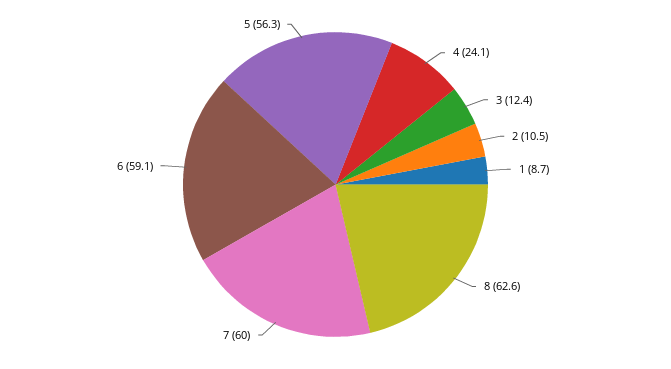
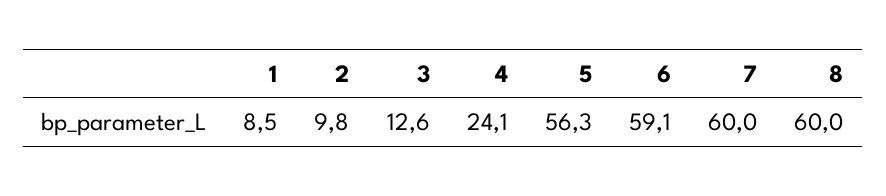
  {
    "4": 24.1,
-   "3": 12.4,
+   "3": 12.6,
-   "2": 10.5,
+   "2": 9.8,
-   "1": 8.7,
+   "1": 8.5,
-   "8": 62.6,
+   "8": 60,
    "7": 60,
    "6": 59.1,
    "5": 56.3
  }

